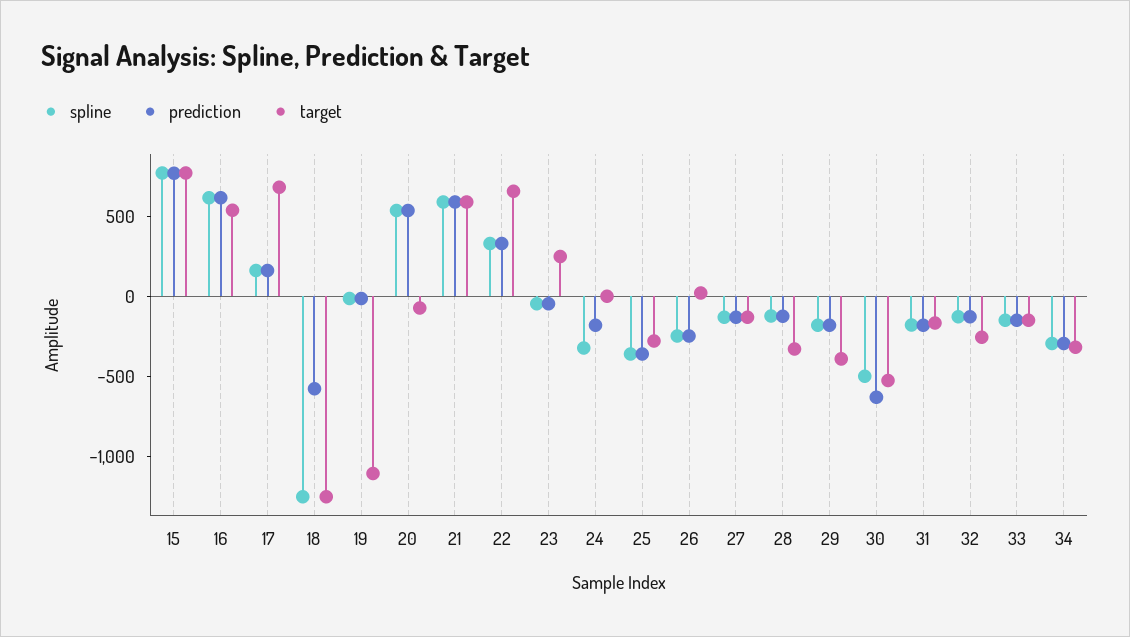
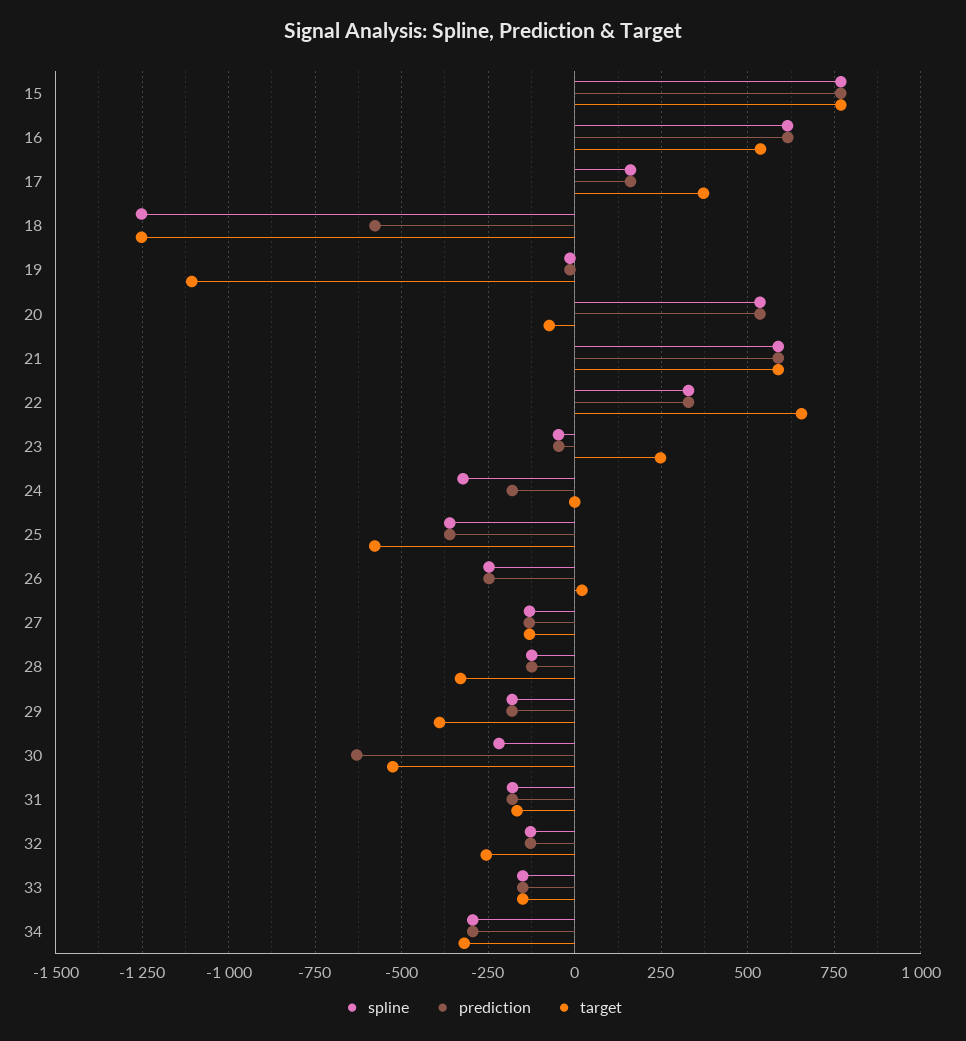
  {
    "spline": {
      "15": 775,
      "16": 625,
      "17": 150,
      "18": -1250,
      "19": -25,
      "20": 525,
      "21": 600,
      "22": 325,
      "23": -50,
      "24": -325,
      "25": -350,
      "26": -250,
      "27": -125,
      "28": -125,
      "29": -175,
-     "30": -500,
+     "30": -225,
      "31": -175,
      "32": -125,
      "33": -150,
      "34": -300
    },
    "prediction": {
      "15": 775,
      "16": 625,
      "17": 150,
      "18": -575,
      "19": -25,
      "20": 525,
      "21": 600,
      "22": 325,
      "23": -50,
      "24": -175,
      "25": -350,
      "26": -250,
      "27": -125,
      "28": -125,
      "29": -175,
      "30": -625,
      "31": -175,
      "32": -125,
      "33": -150,
      "34": -300
    },
    "target": {
      "15": 775,
      "16": 525,
-     "17": 700,
+     "17": 375,
      "18": -1250,
      "19": -1100,
      "20": -75,
      "21": 600,
      "22": 650,
      "23": 250,
      "24": 0,
-     "25": -300,
+     "25": -575,
      "26": 25,
      "27": -125,
      "28": -325,
      "29": -400,
      "30": -525,
      "31": -175,
      "32": -250,
      "33": -150,
      "34": -325
    }
  }

